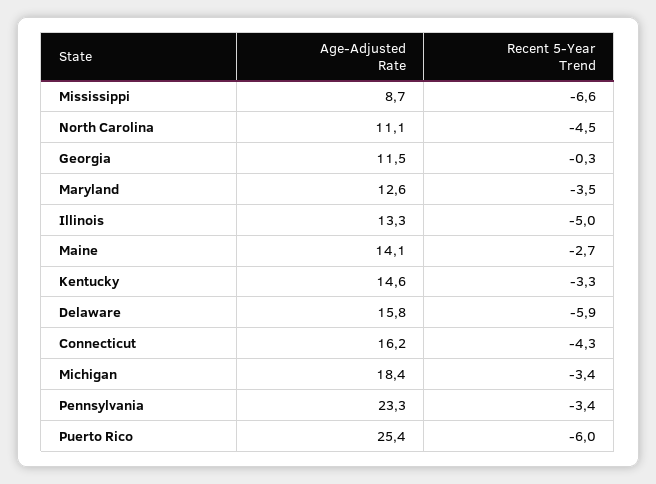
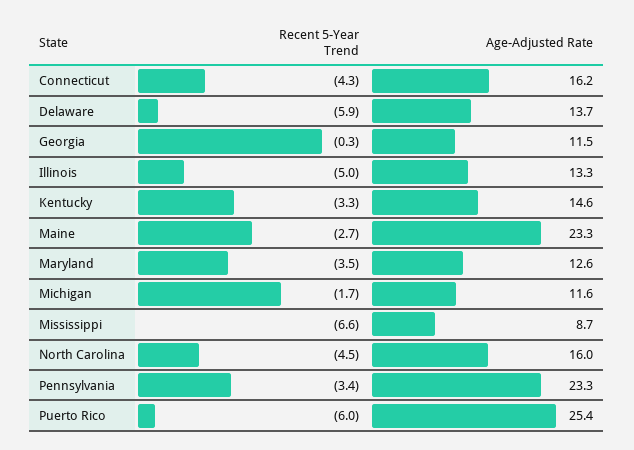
  {
    "Age-Adjusted Rate": {
      "Mississippi": 8.7,
-     "North Carolina": 11.1,
+     "North Carolina": 16,
      "Georgia": 11.5,
      "Maryland": 12.6,
      "Illinois": 13.3,
-     "Maine": 14.1,
+     "Maine": 23.3,
      "Kentucky": 14.6,
-     "Delaware": 15.8,
+     "Delaware": 13.7,
      "Connecticut": 16.2,
-     "Michigan": 18.4,
+     "Michigan": 11.6,
      "Pennsylvania": 23.3,
      "Puerto Rico": 25.4
    },
    "Recent 5-Year Trend": {
      "Mississippi": -6.6,
      "North Carolina": -4.5,
      "Georgia": -0.3,
      "Maryland": -3.5,
      "Illinois": -5,
      "Maine": -2.7,
      "Kentucky": -3.3,
      "Delaware": -5.9,
      "Connecticut": -4.3,
-     "Michigan": -3.4,
+     "Michigan": -1.7,
      "Pennsylvania": -3.4,
      "Puerto Rico": -6
    }
  }

